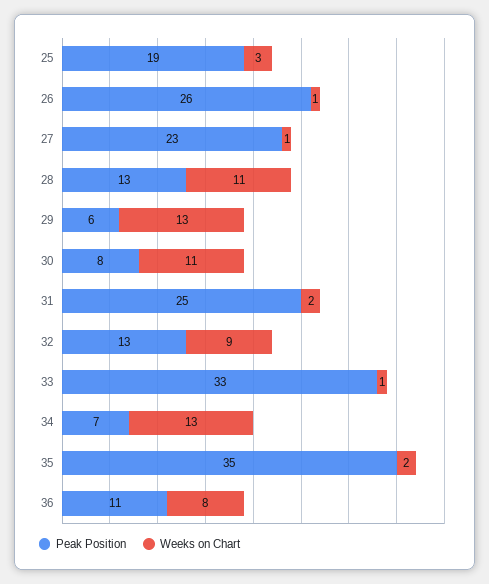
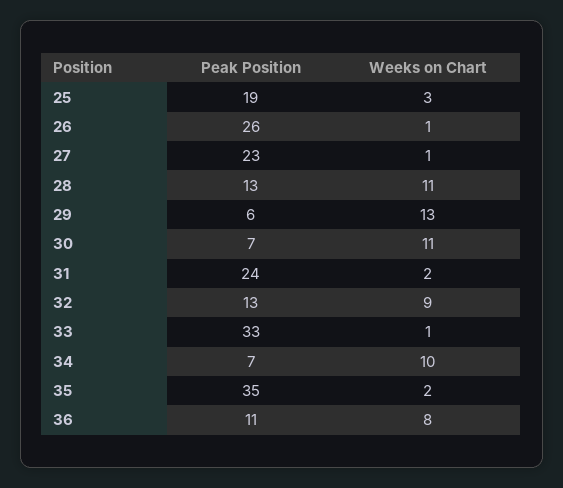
  {
    "Peak Position": {
      "25": 19,
      "26": 26,
      "27": 23,
      "28": 13,
      "29": 6,
-     "30": 8,
+     "30": 7,
-     "31": 25,
+     "31": 24,
      "32": 13,
      "33": 33,
      "34": 7,
      "35": 35,
      "36": 11
    },
    "Weeks on Chart": {
      "25": 3,
      "26": 1,
      "27": 1,
      "28": 11,
      "29": 13,
      "30": 11,
      "31": 2,
      "32": 9,
      "33": 1,
-     "34": 13,
+     "34": 10,
      "35": 2,
      "36": 8
    }
  }

